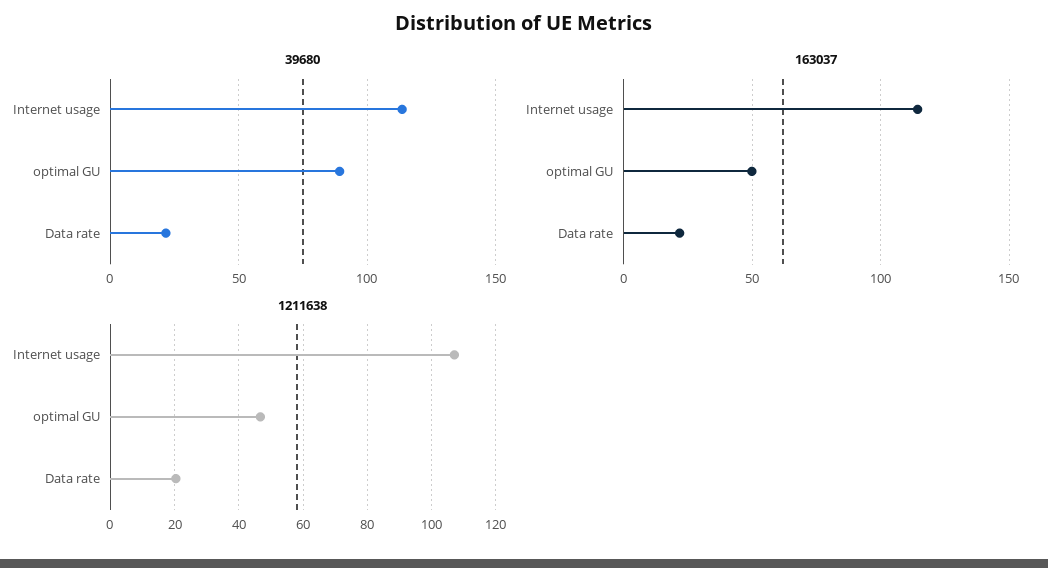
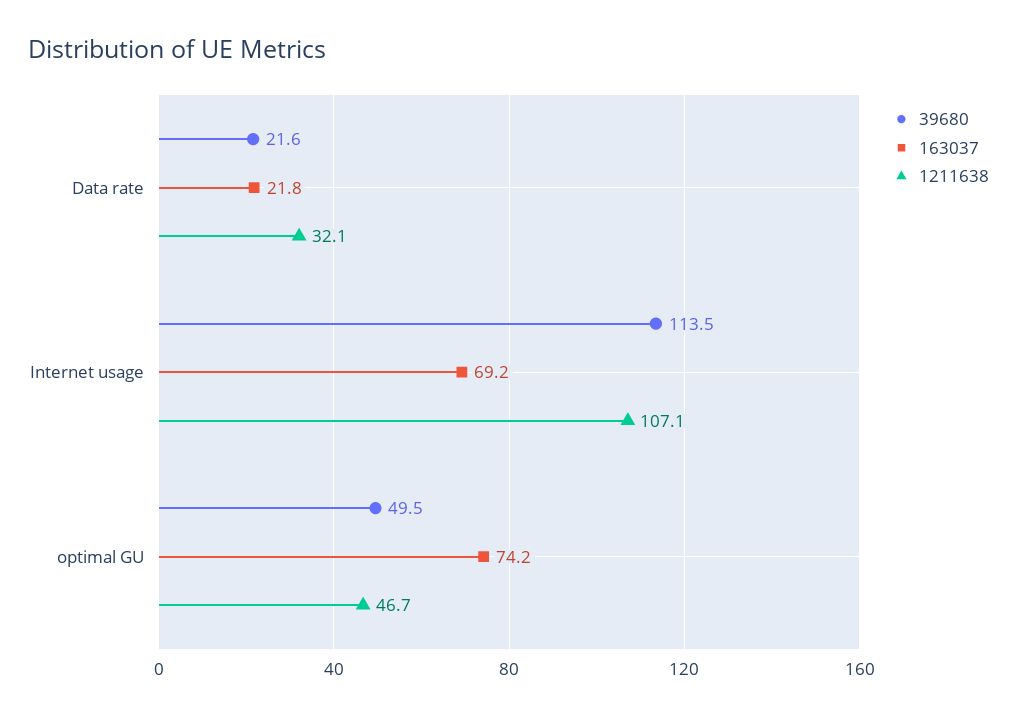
  {
    "39680": {
      "Internet usage": 113.5,
-     "optimal GU": 90,
+     "optimal GU": 49.5,
      "Data rate": 21.6
    },
    "163037": {
-     "Internet usage": 115,
+     "Internet usage": 69.2,
-     "optimal GU": 50,
+     "optimal GU": 74.2,
      "Data rate": 21.8
    },
    "1211638": {
      "Internet usage": 107.1,
      "optimal GU": 46.7,
-     "Data rate": 20
+     "Data rate": 32.1
    }
  }

